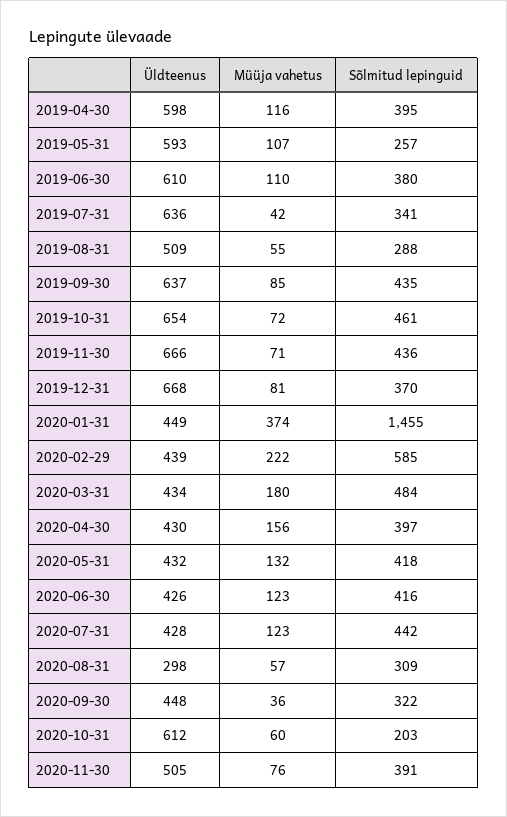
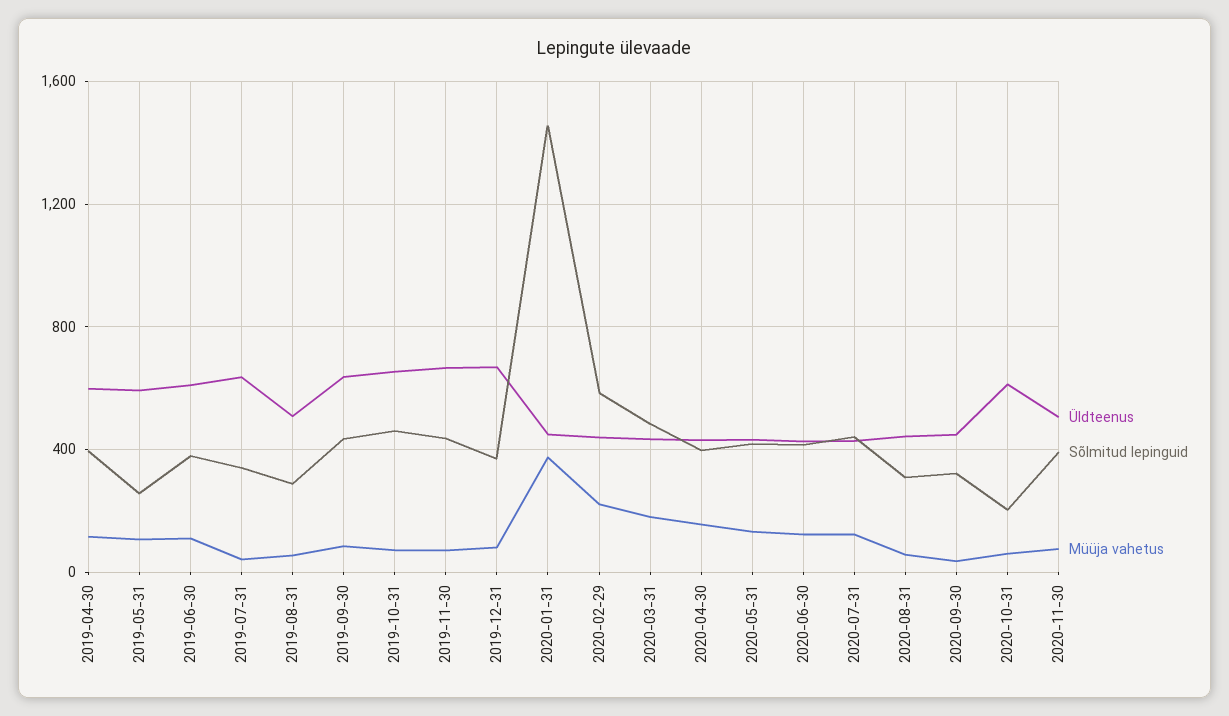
  {
    "Üldteenus": {
      "2019-04-30": 598,
      "2019-05-31": 593,
      "2019-06-30": 610,
      "2019-07-31": 636,
      "2019-08-31": 509,
      "2019-09-30": 637,
      "2019-10-31": 654,
      "2019-11-30": 666,
      "2019-12-31": 668,
      "2020-01-31": 449,
      "2020-02-29": 439,
      "2020-03-31": 434,
      "2020-04-30": 430,
      "2020-05-31": 432,
      "2020-06-30": 426,
      "2020-07-31": 428,
-     "2020-08-31": 298,
+     "2020-08-31": 450,
      "2020-09-30": 448,
      "2020-10-31": 612,
      "2020-11-30": 505
    },
    "Müüja vahetus": {
      "2019-04-30": 116,
      "2019-05-31": 107,
      "2019-06-30": 110,
      "2019-07-31": 42,
      "2019-08-31": 55,
      "2019-09-30": 85,
      "2019-10-31": 72,
      "2019-11-30": 71,
      "2019-12-31": 81,
      "2020-01-31": 374,
      "2020-02-29": 222,
      "2020-03-31": 180,
      "2020-04-30": 156,
      "2020-05-31": 132,
      "2020-06-30": 123,
      "2020-07-31": 123,
      "2020-08-31": 57,
      "2020-09-30": 36,
      "2020-10-31": 60,
      "2020-11-30": 76
    },
    "Sõlmitud lepinguid": {
      "2019-04-30": 395,
      "2019-05-31": 257,
      "2019-06-30": 380,
      "2019-07-31": 341,
      "2019-08-31": 288,
      "2019-09-30": 435,
      "2019-10-31": 461,
      "2019-11-30": 436,
      "2019-12-31": 370,
      "2020-01-31": 1455,
      "2020-02-29": 585,
      "2020-03-31": 484,
      "2020-04-30": 397,
      "2020-05-31": 418,
      "2020-06-30": 416,
      "2020-07-31": 442,
      "2020-08-31": 309,
      "2020-09-30": 322,
      "2020-10-31": 203,
      "2020-11-30": 391
    }
  }

